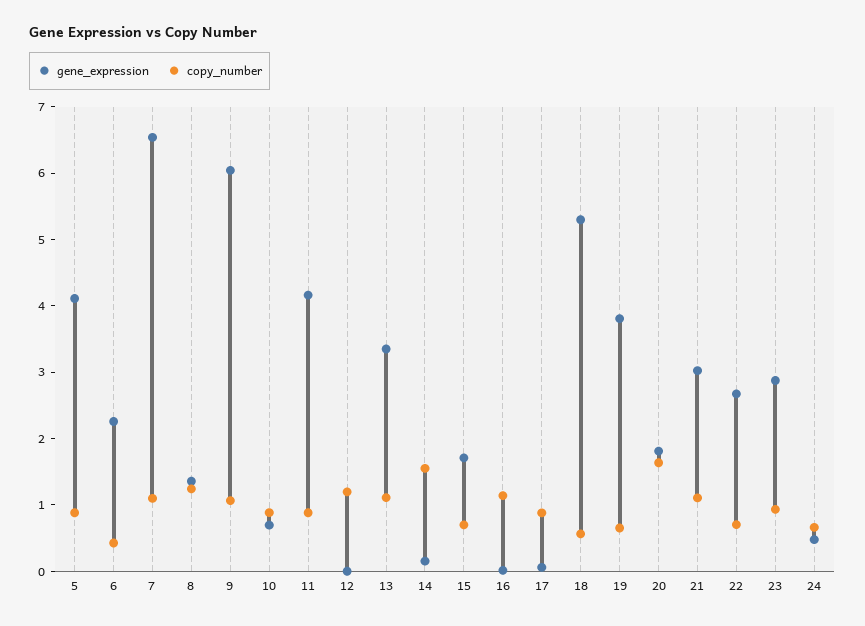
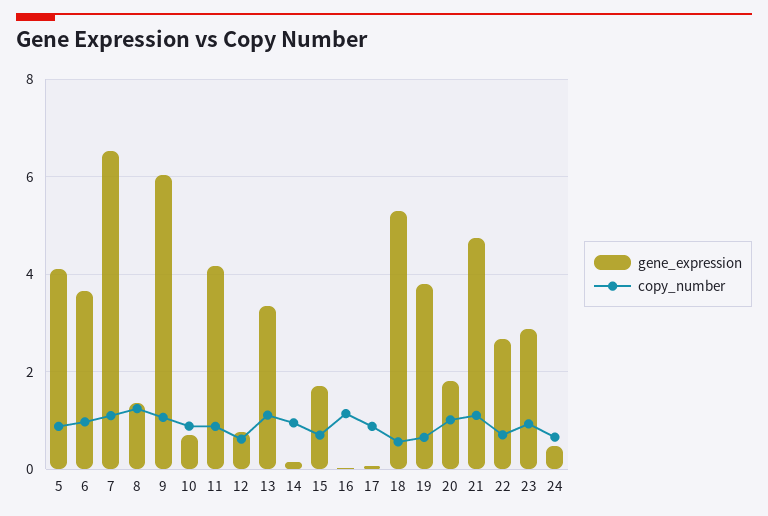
  {
    "gene_expression": {
      "5": 4.2,
-     "6": 2.2,
+     "6": 3.6,
      "7": 6.6,
      "8": 1.4,
      "9": 6,
      "10": 0.6,
      "11": 4.2,
-     "12": 0,
+     "12": 0.8,
      "13": 3.4,
      "14": 0.2,
      "15": 1.8,
      "16": 0,
      "17": 0,
      "18": 5.2,
      "19": 3.8,
      "20": 1.8,
-     "21": 3,
+     "21": 4.8,
      "22": 2.6,
      "23": 2.8,
      "24": 0.4
    },
    "copy_number": {
      "5": 0.8,
-     "6": 0.4,
+     "6": 1,
      "7": 1,
      "8": 1.2,
      "9": 1,
      "10": 0.8,
      "11": 0.8,
-     "12": 1.2,
+     "12": 0.6,
      "13": 1.2,
-     "14": 1.6,
+     "14": 1,
      "15": 0.6,
      "16": 1.2,
      "17": 0.8,
      "18": 0.6,
      "19": 0.6,
-     "20": 1.6,
+     "20": 1,
      "21": 1.2,
      "22": 0.8,
      "23": 1,
      "24": 0.6
    }
  }

